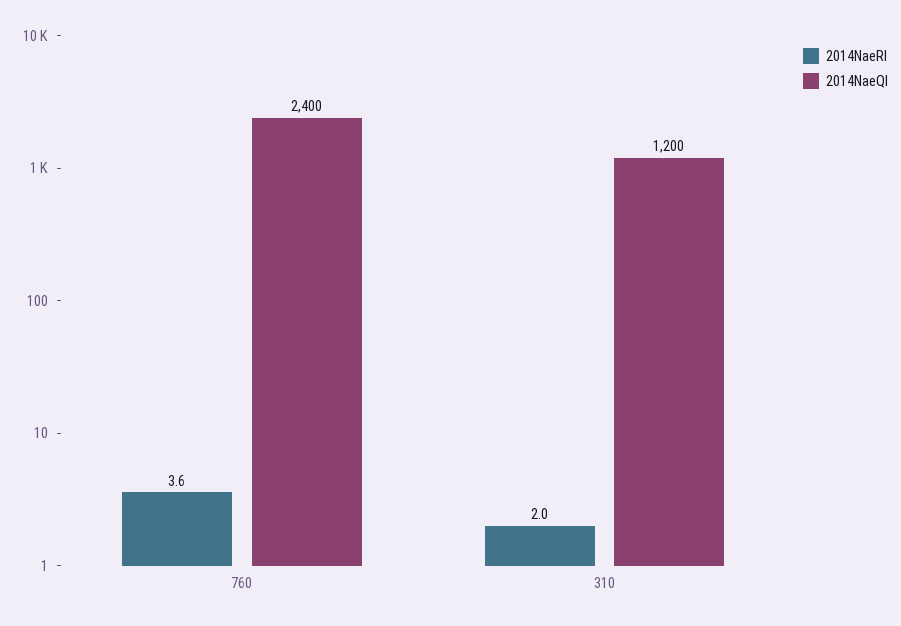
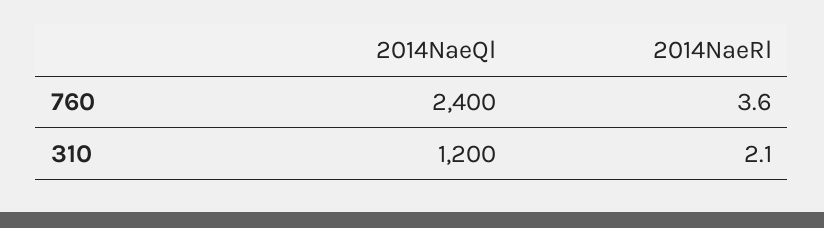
  {
    "2014NaeRl": {
      "760": 3.6,
-     "310": 2
+     "310": 2.1
    },
    "2014NaeQl": {
      "760": 2400,
      "310": 1200
    }
  }

